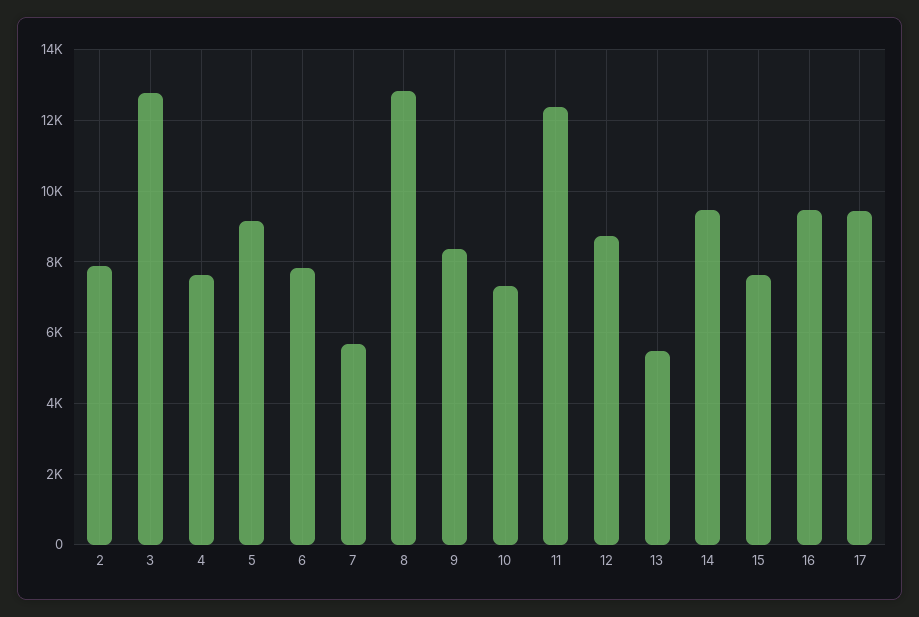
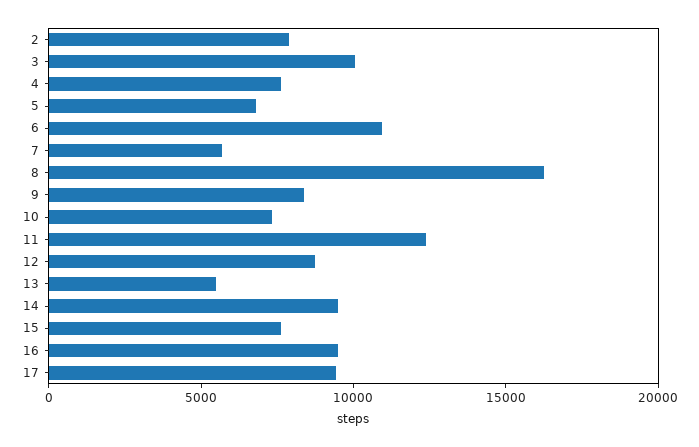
  {
    "2": 7800,
-   "3": 12800,
+   "3": 10000,
    "4": 7600,
-   "5": 9200,
+   "5": 7000,
-   "6": 7800,
+   "6": 11000,
    "7": 5600,
-   "8": 12800,
+   "8": 16000,
    "9": 8400,
    "10": 7400,
    "11": 12400,
    "12": 8800,
    "13": 5400,
    "14": 9400,
    "15": 7600,
    "16": 9400,
    "17": 9400
  }

